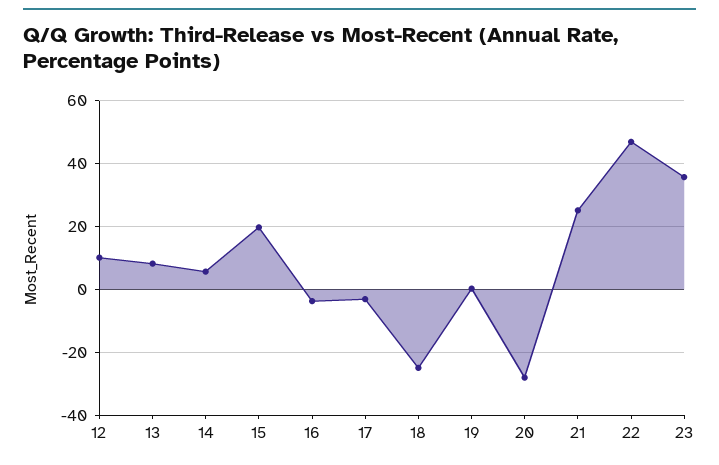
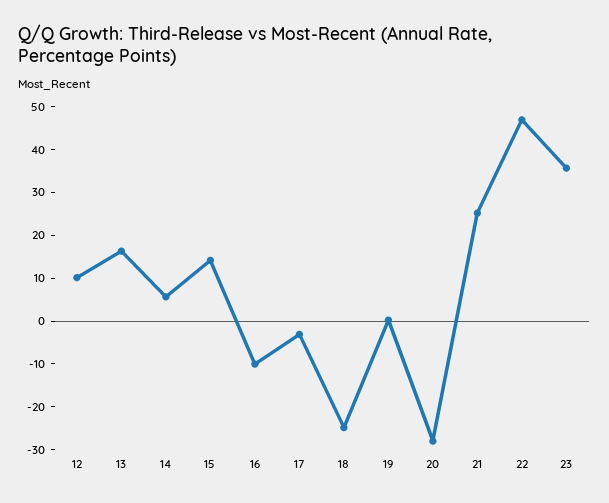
  {
    "12": 10,
-   "13": 8,
+   "13": 16,
    "14": 6,
-   "15": 20,
+   "15": 14,
-   "16": -4,
+   "16": -10,
    "17": -4,
    "18": -24,
    "19": 0,
    "20": -28,
    "21": 26,
    "22": 46,
    "23": 36
  }

